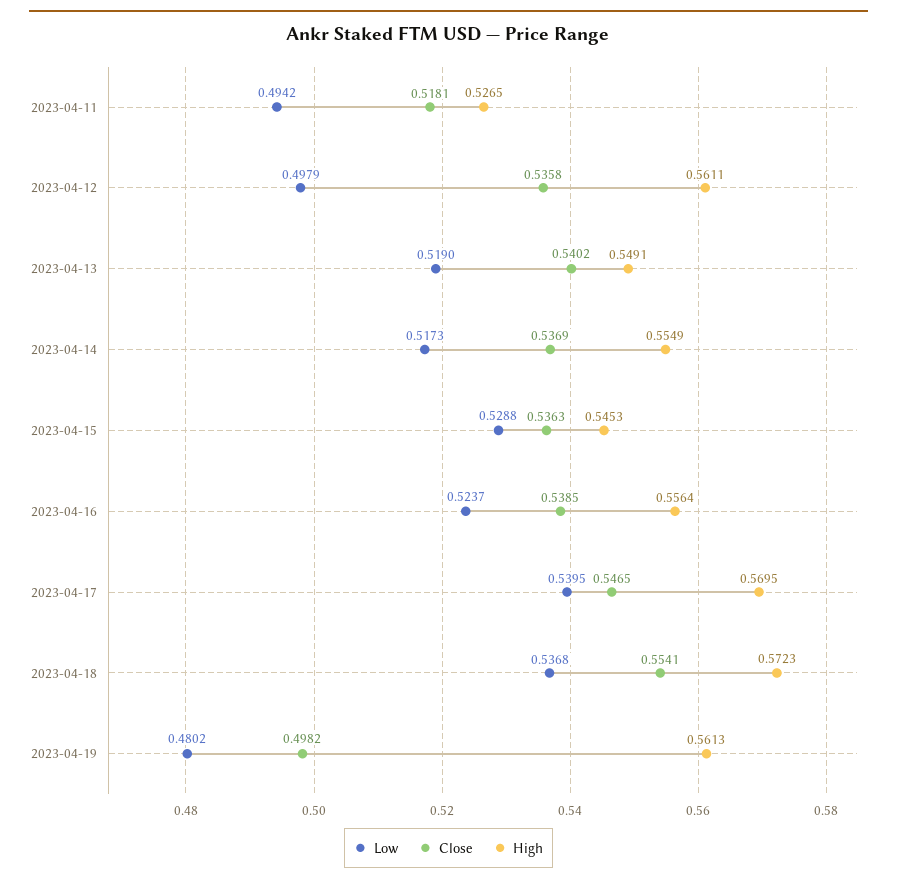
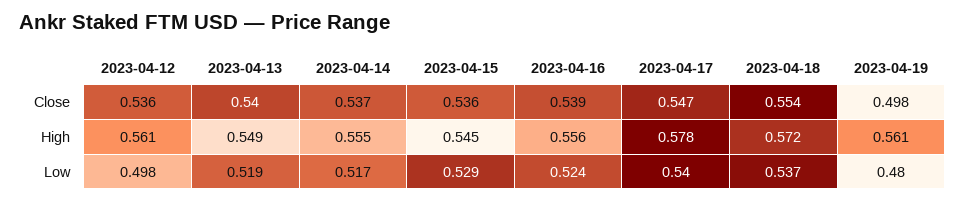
  {
    "Low": {
-     "2023-04-11": 0.4942,
      "2023-04-12": 0.4979,
      "2023-04-13": 0.519,
      "2023-04-14": 0.5173,
      "2023-04-15": 0.5288,
      "2023-04-16": 0.5237,
      "2023-04-17": 0.5395,
      "2023-04-18": 0.5368,
      "2023-04-19": 0.4802
    },
    "Close": {
-     "2023-04-11": 0.5181,
      "2023-04-12": 0.5358,
      "2023-04-13": 0.5402,
      "2023-04-14": 0.5369,
      "2023-04-15": 0.5363,
      "2023-04-16": 0.5385,
      "2023-04-17": 0.5465,
      "2023-04-18": 0.5541,
      "2023-04-19": 0.4982
    },
    "High": {
-     "2023-04-11": 0.5265,
      "2023-04-12": 0.5611,
      "2023-04-13": 0.5491,
      "2023-04-14": 0.5549,
      "2023-04-15": 0.5453,
      "2023-04-16": 0.5564,
-     "2023-04-17": 0.5695,
+     "2023-04-17": 0.578,
      "2023-04-18": 0.5723,
      "2023-04-19": 0.5613
    }
  }

